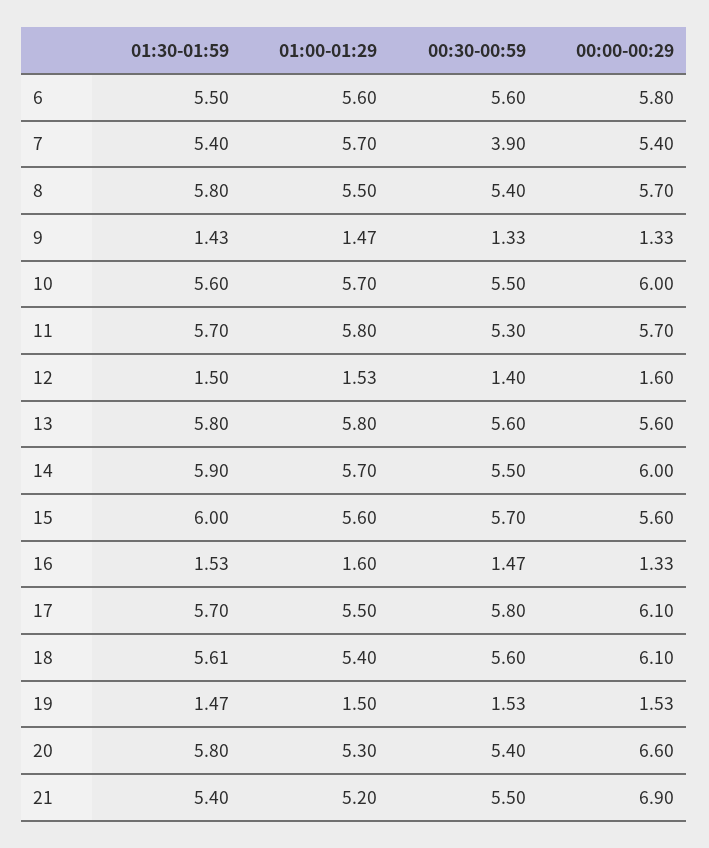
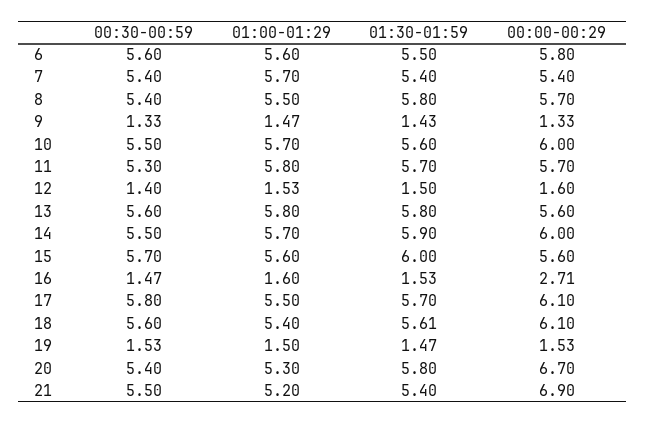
  {
    "01:30-01:59": {
      "6": 5.5,
      "7": 5.4,
      "8": 5.8,
      "9": 1.43,
      "10": 5.6,
      "11": 5.7,
      "12": 1.5,
      "13": 5.8,
      "14": 5.9,
      "15": 6,
      "16": 1.53,
      "17": 5.7,
      "18": 5.61,
      "19": 1.47,
      "20": 5.8,
      "21": 5.4
    },
    "01:00-01:29": {
      "6": 5.6,
      "7": 5.7,
      "8": 5.5,
      "9": 1.47,
      "10": 5.7,
      "11": 5.8,
      "12": 1.53,
      "13": 5.8,
      "14": 5.7,
      "15": 5.6,
      "16": 1.6,
      "17": 5.5,
      "18": 5.4,
      "19": 1.5,
      "20": 5.3,
      "21": 5.2
    },
    "00:30-00:59": {
      "6": 5.6,
-     "7": 3.9,
+     "7": 5.4,
      "8": 5.4,
      "9": 1.33,
      "10": 5.5,
      "11": 5.3,
      "12": 1.4,
      "13": 5.6,
      "14": 5.5,
      "15": 5.7,
      "16": 1.47,
      "17": 5.8,
      "18": 5.6,
      "19": 1.53,
      "20": 5.4,
      "21": 5.5
    },
    "00:00-00:29": {
      "6": 5.8,
      "7": 5.4,
      "8": 5.7,
      "9": 1.33,
      "10": 6,
      "11": 5.7,
      "12": 1.6,
      "13": 5.6,
      "14": 6,
      "15": 5.6,
-     "16": 1.33,
+     "16": 2.71,
      "17": 6.1,
      "18": 6.1,
      "19": 1.53,
-     "20": 6.6,
+     "20": 6.7,
      "21": 6.9
    }
  }

